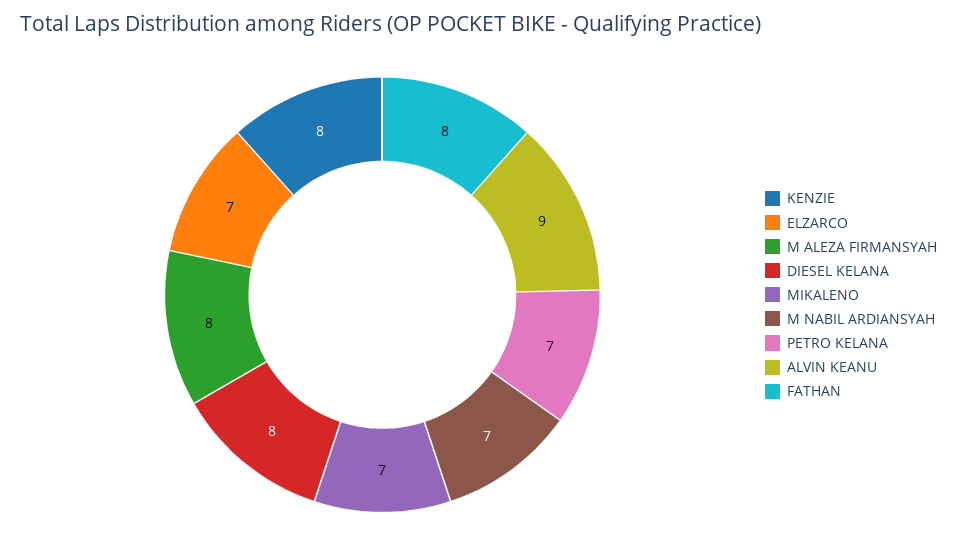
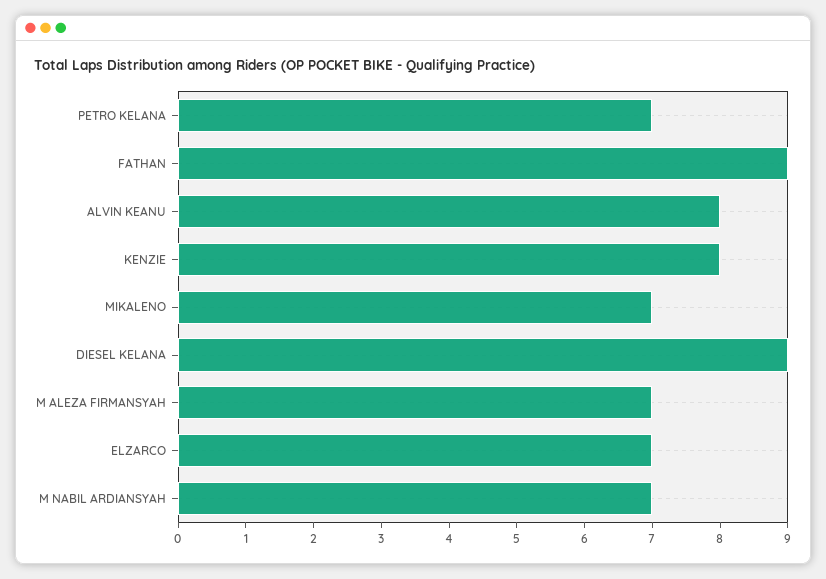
  {
    "KENZIE": 8,
    "ELZARCO": 7,
-   "M ALEZA FIRMANSYAH": 8,
+   "M ALEZA FIRMANSYAH": 7,
-   "DIESEL KELANA": 8,
+   "DIESEL KELANA": 9,
    "MIKALENO": 7,
    "M NABIL ARDIANSYAH": 7,
    "PETRO KELANA": 7,
-   "ALVIN KEANU": 9,
+   "ALVIN KEANU": 8,
-   "FATHAN": 8
+   "FATHAN": 9
  }

